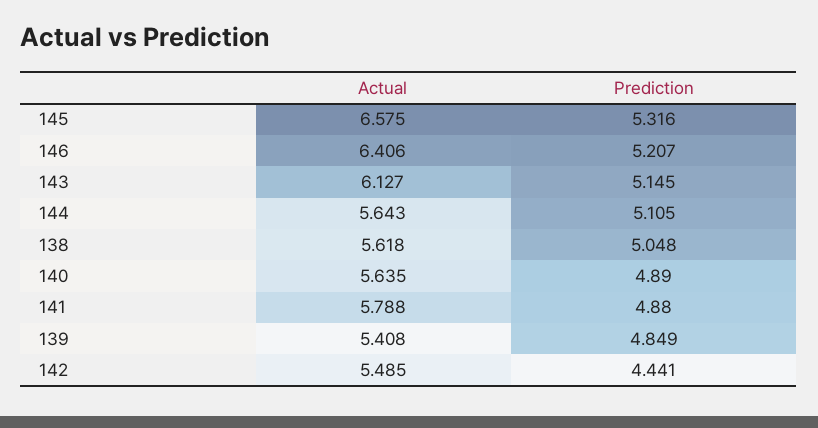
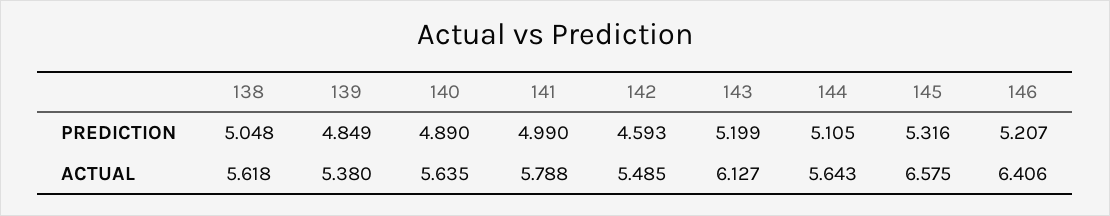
  {
    "Actual": {
      "145": 6.575,
      "146": 6.406,
      "143": 6.127,
      "144": 5.643,
      "138": 5.618,
      "140": 5.635,
      "141": 5.788,
-     "139": 5.408,
+     "139": 5.38,
      "142": 5.485
    },
    "Prediction": {
      "145": 5.316,
      "146": 5.207,
-     "143": 5.145,
+     "143": 5.199,
      "144": 5.105,
      "138": 5.048,
      "140": 4.89,
-     "141": 4.88,
+     "141": 4.99,
      "139": 4.849,
-     "142": 4.441
+     "142": 4.593
    }
  }

